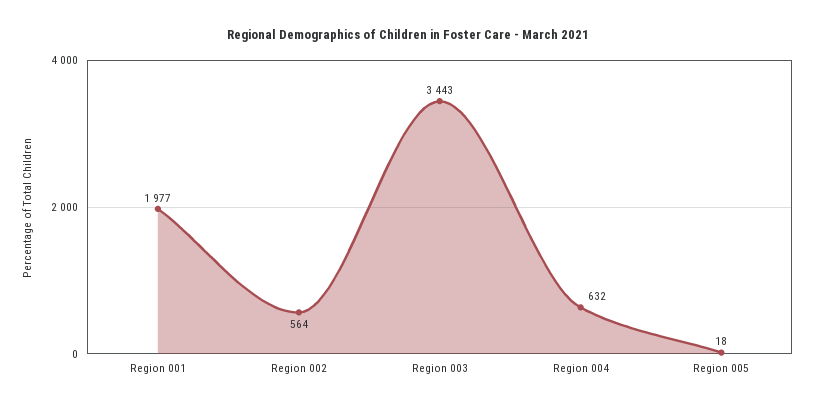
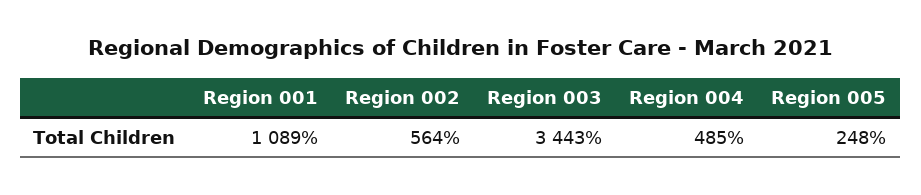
  {
-   "Region 001": 1977,
+   "Region 001": 1089,
    "Region 002": 564,
    "Region 003": 3443,
-   "Region 004": 632,
+   "Region 004": 485,
-   "Region 005": 18
+   "Region 005": 248
  }

